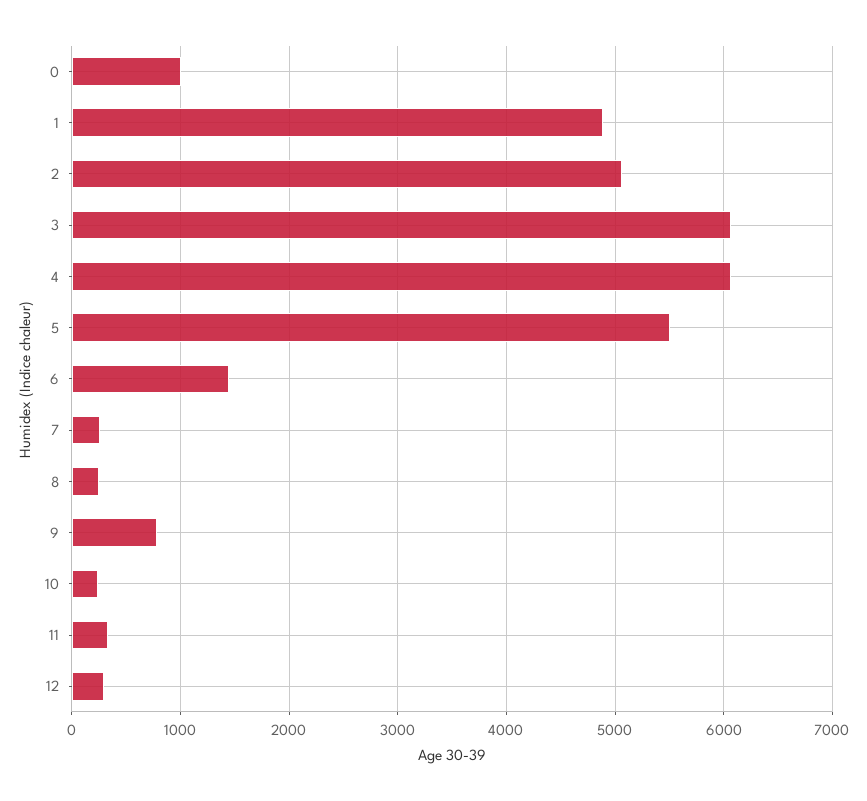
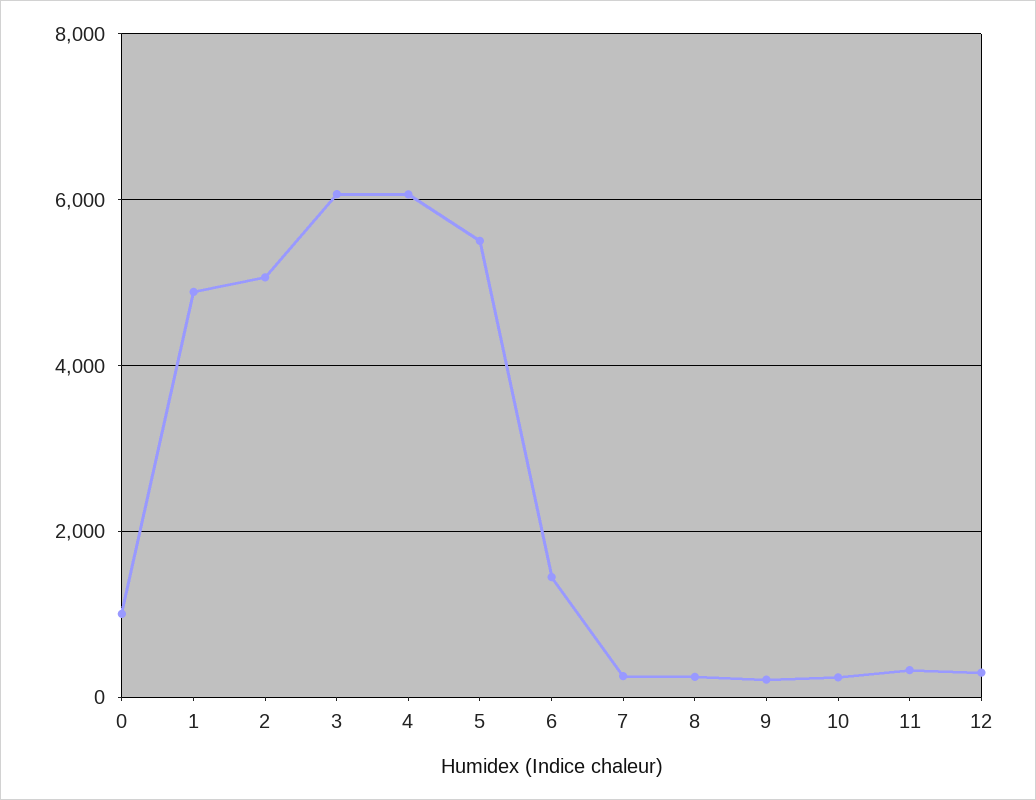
  {
    "0": 1000,
    "1": 4900,
    "2": 5100,
    "3": 6100,
    "4": 6100,
    "5": 5500,
    "6": 1500,
    "7": 300,
    "8": 200,
-   "9": 800,
+   "9": 200,
    "10": 200,
    "11": 300,
    "12": 300
  }

